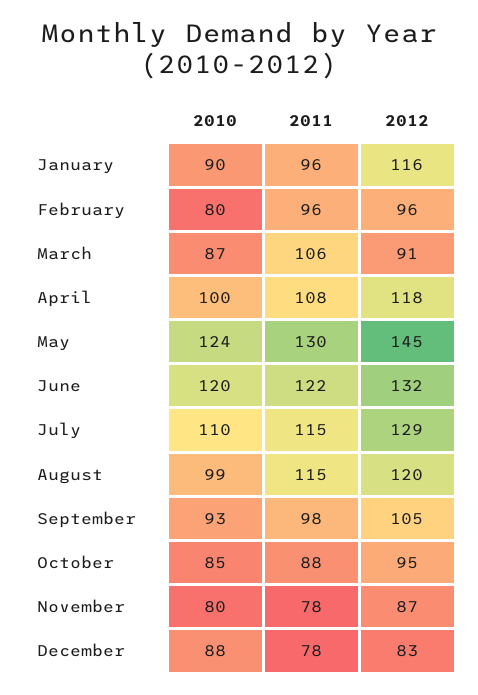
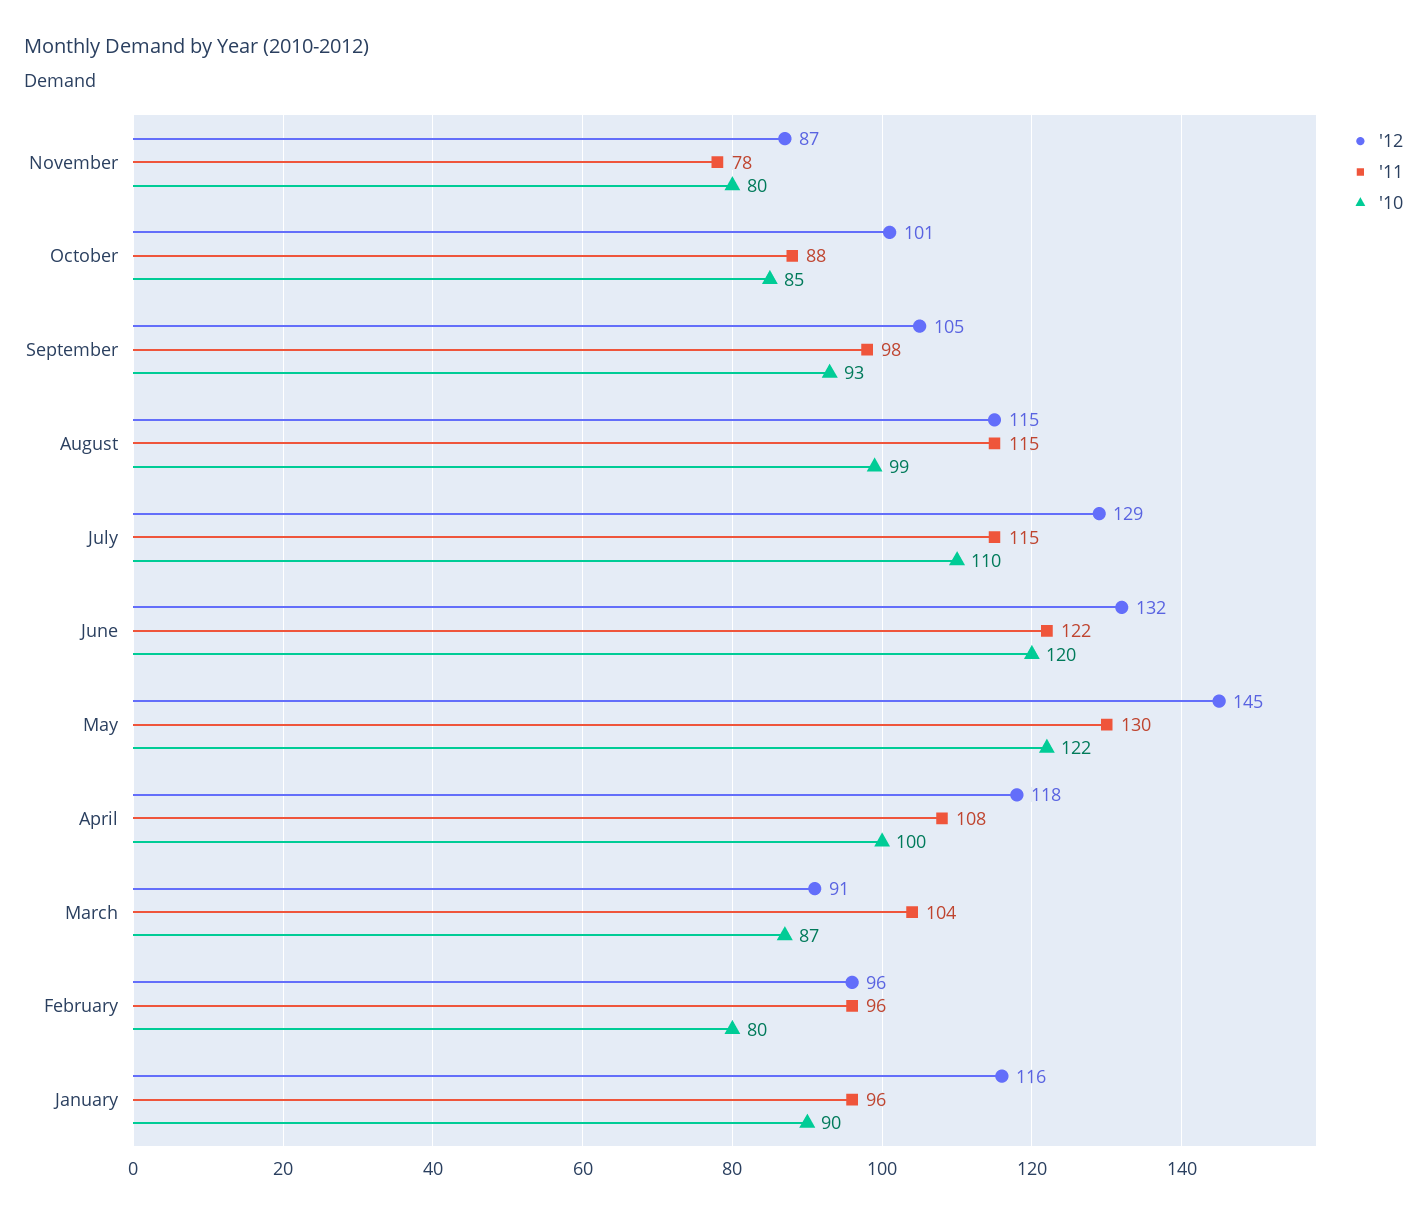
  {
    "2010": {
      "January": 90,
      "February": 80,
      "March": 87,
      "April": 100,
-     "May": 124,
+     "May": 122,
      "June": 120,
      "July": 110,
      "August": 99,
      "September": 93,
      "October": 85,
-     "November": 80,
+     "November": 80
-     "December": 88
    },
    "2011": {
      "January": 96,
      "February": 96,
-     "March": 106,
+     "March": 104,
      "April": 108,
      "May": 130,
      "June": 122,
      "July": 115,
      "August": 115,
      "September": 98,
      "October": 88,
-     "November": 78,
+     "November": 78
-     "December": 78
    },
    "2012": {
      "January": 116,
      "February": 96,
      "March": 91,
      "April": 118,
      "May": 145,
      "June": 132,
      "July": 129,
-     "August": 120,
+     "August": 115,
      "September": 105,
-     "October": 95,
+     "October": 101,
-     "November": 87,
+     "November": 87
-     "December": 83
    }
  }

